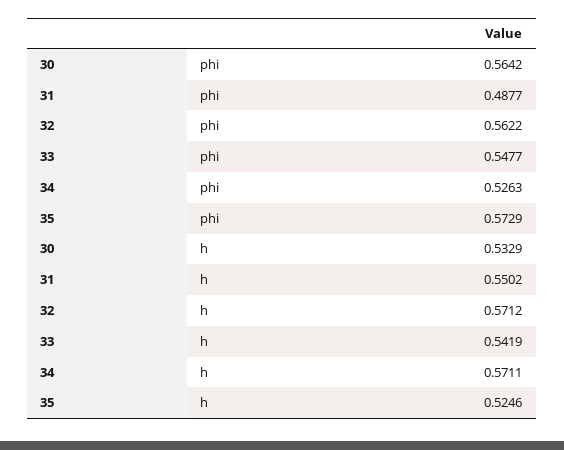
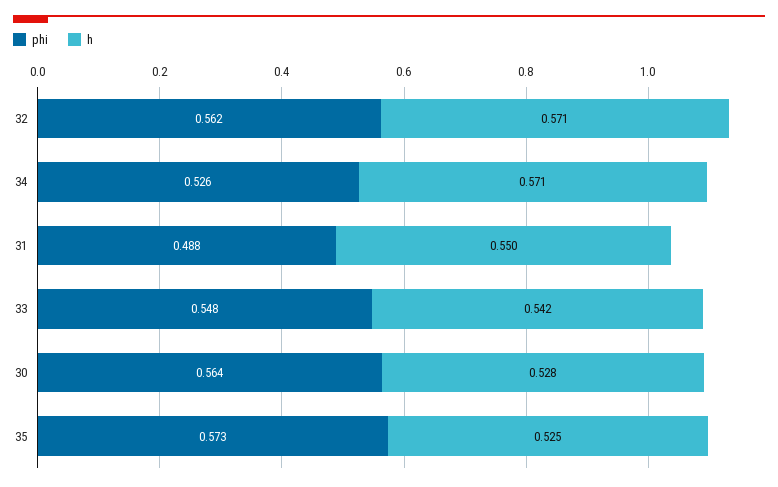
  {
    "phi": {
      "30": 0.5642,
      "31": 0.4877,
      "32": 0.5622,
      "33": 0.5477,
      "34": 0.5263,
      "35": 0.5729
    },
    "h": {
-     "30": 0.5329,
+     "30": 0.528,
      "31": 0.5502,
      "32": 0.5712,
      "33": 0.5419,
      "34": 0.5711,
      "35": 0.5246
    }
  }

